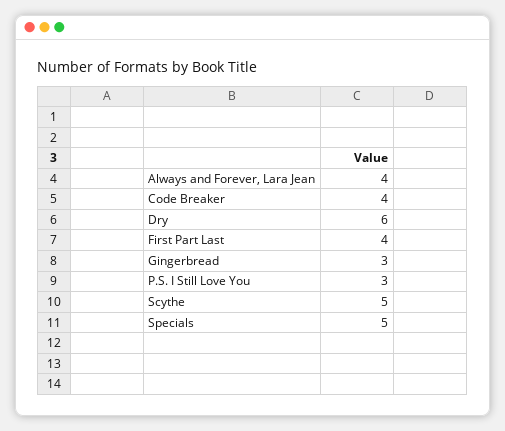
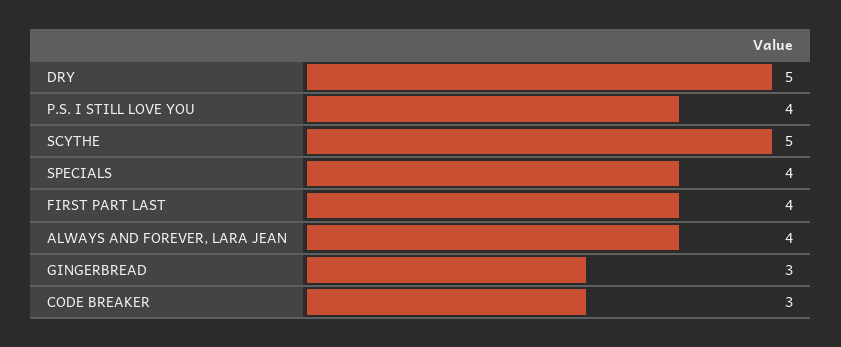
  {
    "Always and Forever, Lara Jean": 4,
-   "Code Breaker": 4,
+   "Code Breaker": 3,
-   "Dry": 6,
+   "Dry": 5,
    "First Part Last": 4,
    "Gingerbread": 3,
-   "P.S. I Still Love You": 3,
+   "P.S. I Still Love You": 4,
    "Scythe": 5,
-   "Specials": 5
+   "Specials": 4
  }

